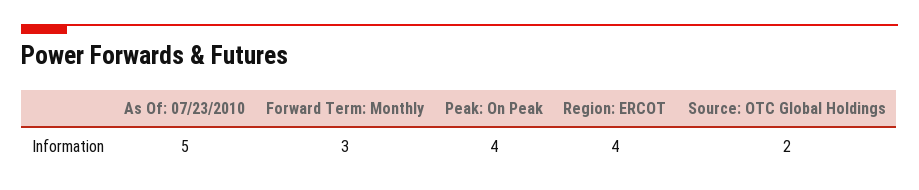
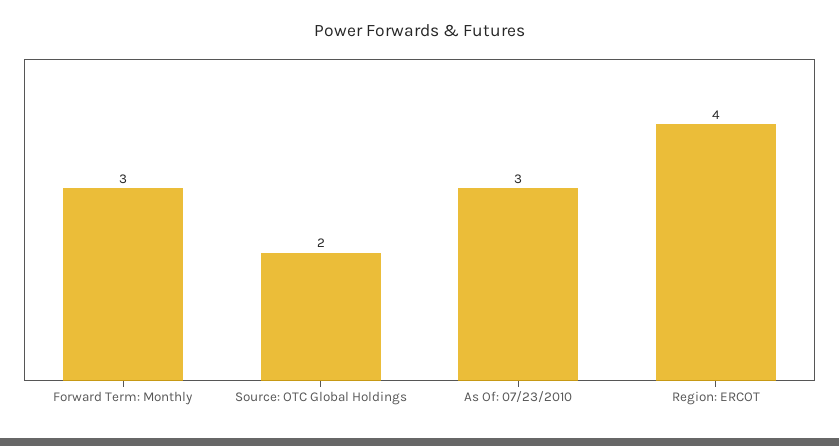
  {
-   "As Of: 07/23/2010": 5,
+   "As Of: 07/23/2010": 3,
    "Forward Term: Monthly": 3,
-   "Peak: On Peak": 4,
    "Region: ERCOT": 4,
    "Source: OTC Global Holdings": 2
  }

